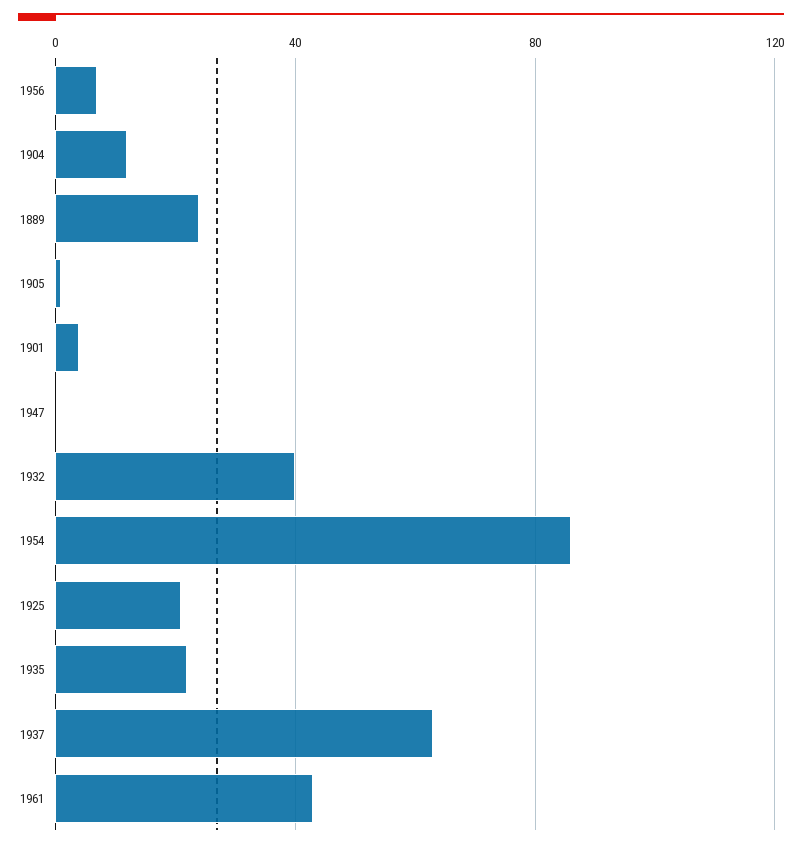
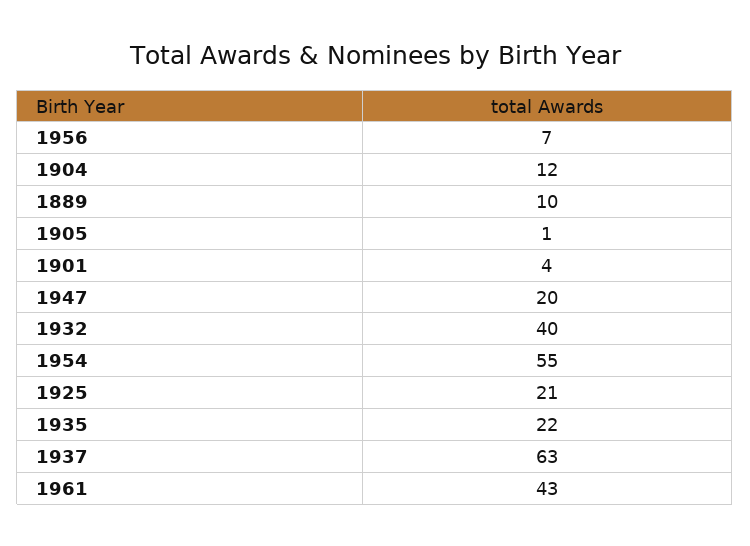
  {
    "1956": 7,
    "1904": 12,
-   "1889": 25,
+   "1889": 10,
    "1905": 1,
    "1901": 4,
-   "1947": 0,
+   "1947": 20,
    "1932": 40,
-   "1954": 85,
+   "1954": 55,
    "1925": 21,
    "1935": 22,
    "1937": 63,
    "1961": 43
  }

